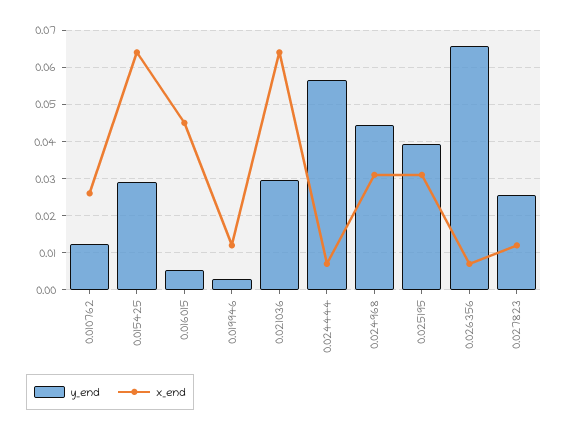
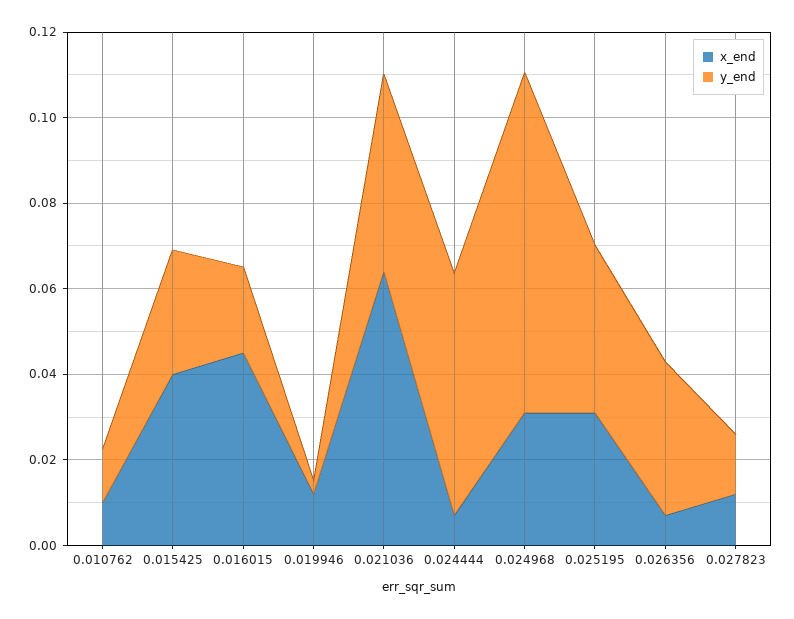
  {
    "y_end": {
      "0.010762": 0.012,
      "0.015425": 0.03,
-     "0.016015": 0.006,
+     "0.016015": 0.02,
      "0.019946": 0.004,
-     "0.021036": 0.03,
+     "0.021036": 0.045,
      "0.024444": 0.056,
-     "0.024968": 0.044,
+     "0.024968": 0.08,
      "0.025195": 0.04,
-     "0.026356": 0.066,
+     "0.026356": 0.035,
-     "0.027823": 0.026
+     "0.027823": 0.015
    },
    "x_end": {
-     "0.010762": 0.026,
+     "0.010762": 0.01,
-     "0.015425": 0.064,
+     "0.015425": 0.04,
      "0.016015": 0.046,
      "0.019946": 0.012,
      "0.021036": 0.064,
      "0.024444": 0.008,
      "0.024968": 0.032,
      "0.025195": 0.032,
      "0.026356": 0.008,
      "0.027823": 0.012
    }
  }

